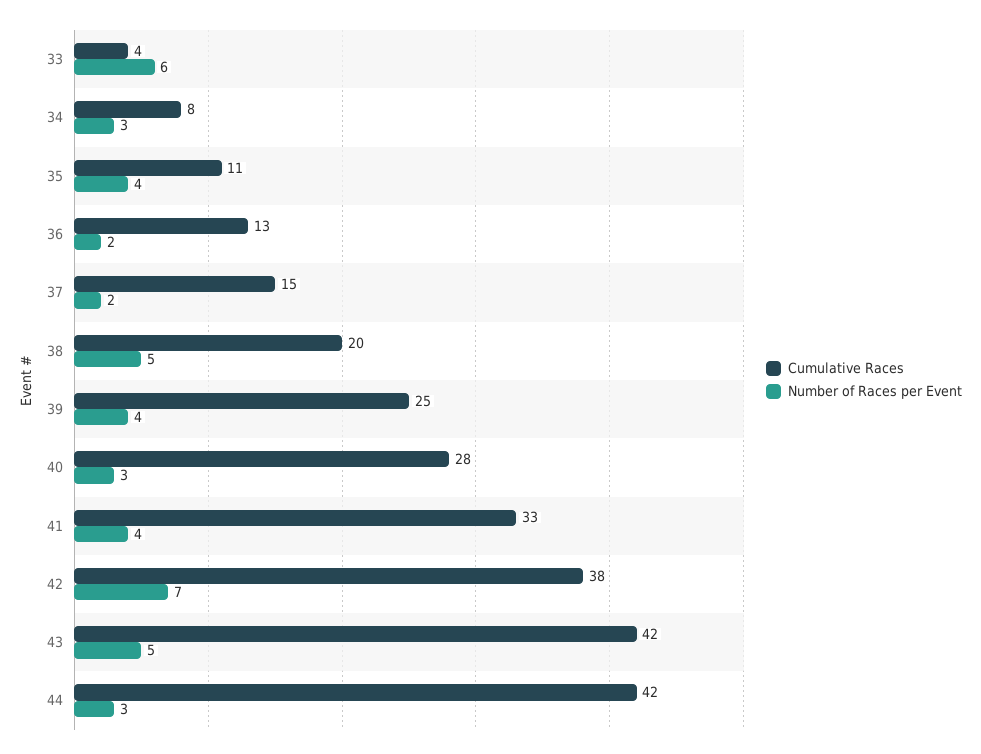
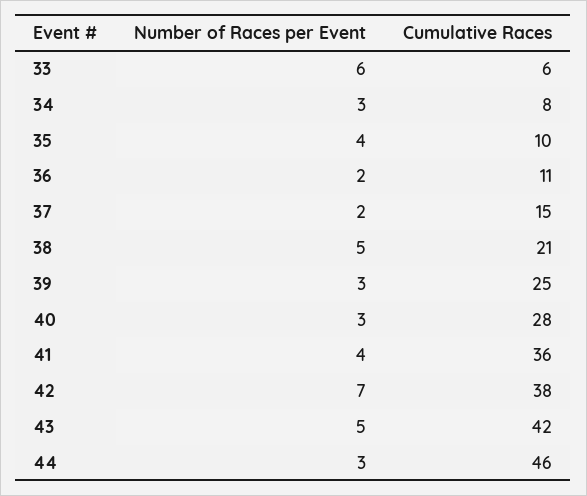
  {
    "Cumulative Races": {
-     "33": 4,
+     "33": 6,
      "34": 8,
-     "35": 11,
+     "35": 10,
-     "36": 13,
+     "36": 11,
      "37": 15,
-     "38": 20,
+     "38": 21,
      "39": 25,
      "40": 28,
-     "41": 33,
+     "41": 36,
      "42": 38,
      "43": 42,
-     "44": 42
+     "44": 46
    },
    "Number of Races per Event": {
      "33": 6,
      "34": 3,
      "35": 4,
      "36": 2,
      "37": 2,
      "38": 5,
-     "39": 4,
+     "39": 3,
      "40": 3,
      "41": 4,
      "42": 7,
      "43": 5,
      "44": 3
    }
  }

